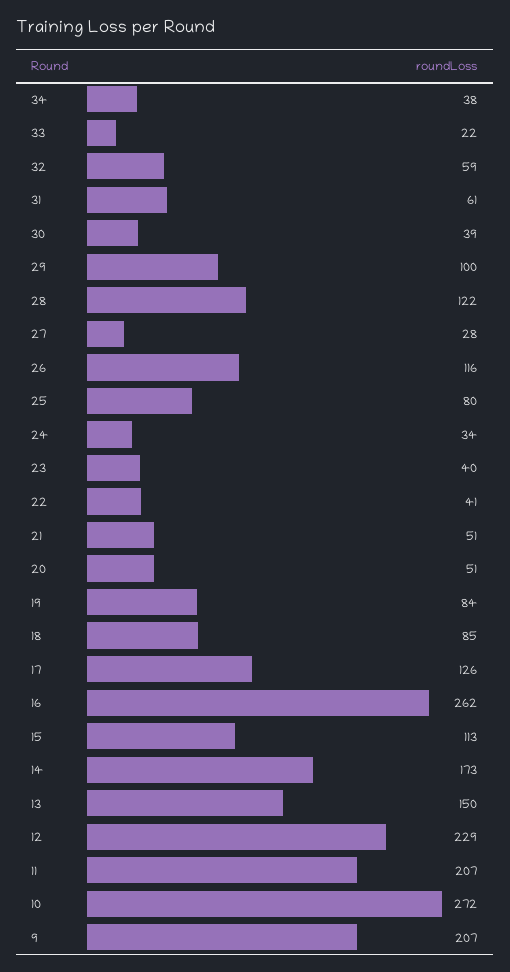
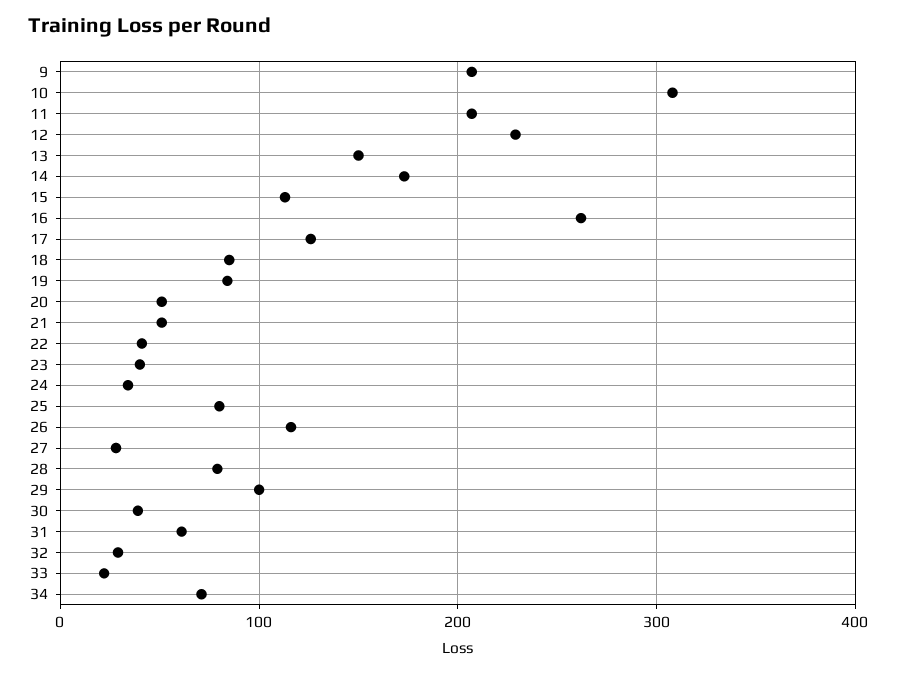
  {
-   "34": 38,
+   "34": 70,
    "33": 22,
-   "32": 59,
+   "32": 30,
    "31": 61,
    "30": 39,
    "29": 100,
-   "28": 122,
+   "28": 80,
    "27": 28,
    "26": 116,
    "25": 80,
    "24": 34,
    "23": 40,
    "22": 41,
    "21": 51,
    "20": 51,
    "19": 84,
    "18": 85,
    "17": 126,
    "16": 262,
    "15": 113,
    "14": 173,
    "13": 150,
    "12": 229,
    "11": 207,
-   "10": 272,
+   "10": 310,
    "9": 207
  }

